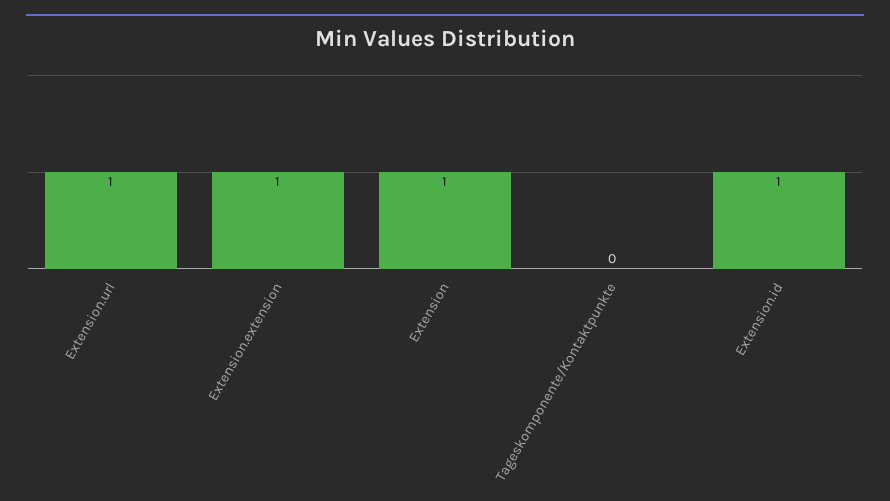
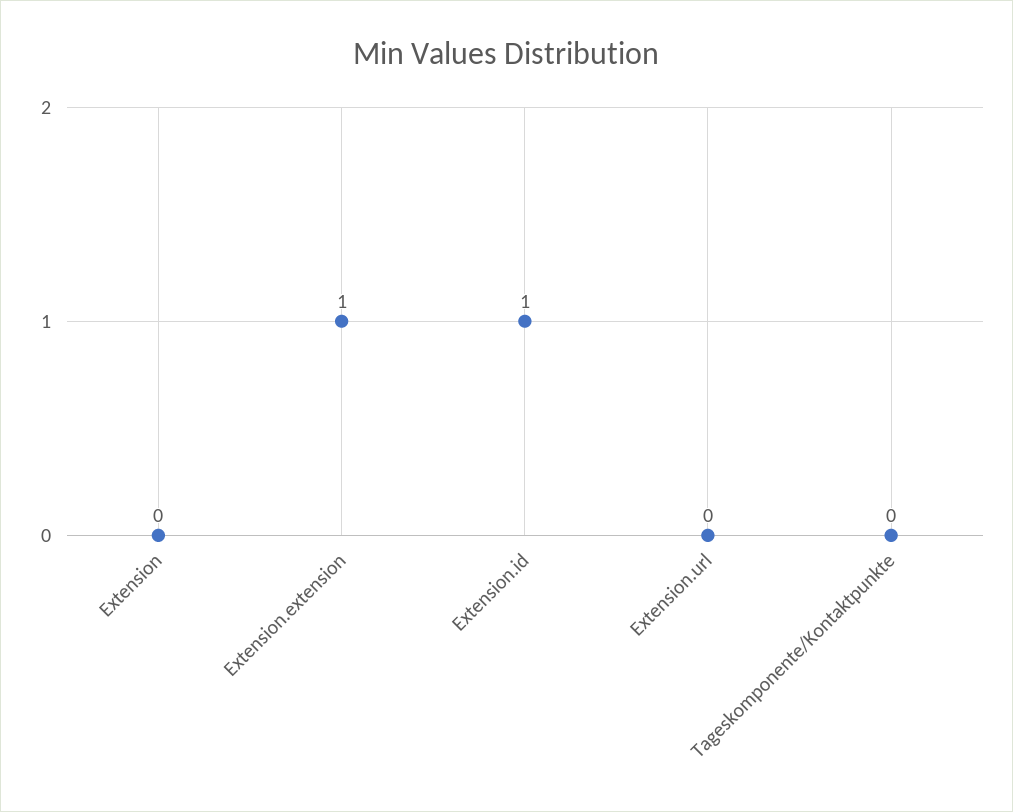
  {
-   "Extension.url": 1,
+   "Extension.url": 0,
    "Extension.extension": 1,
-   "Extension": 1,
+   "Extension": 0,
    "Tageskomponente/Kontaktpunkte": 0,
    "Extension.id": 1
  }

